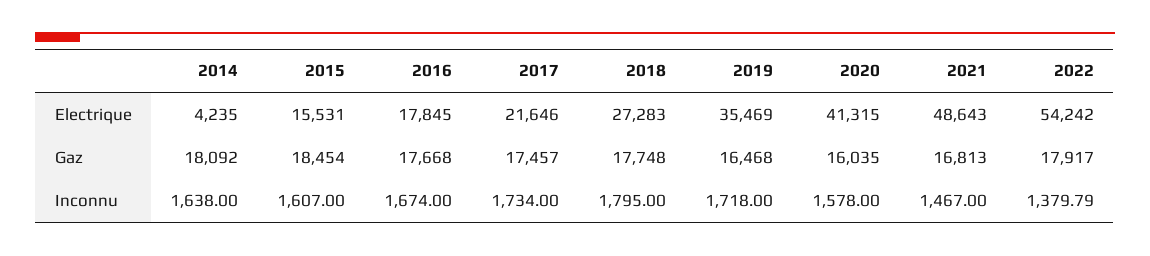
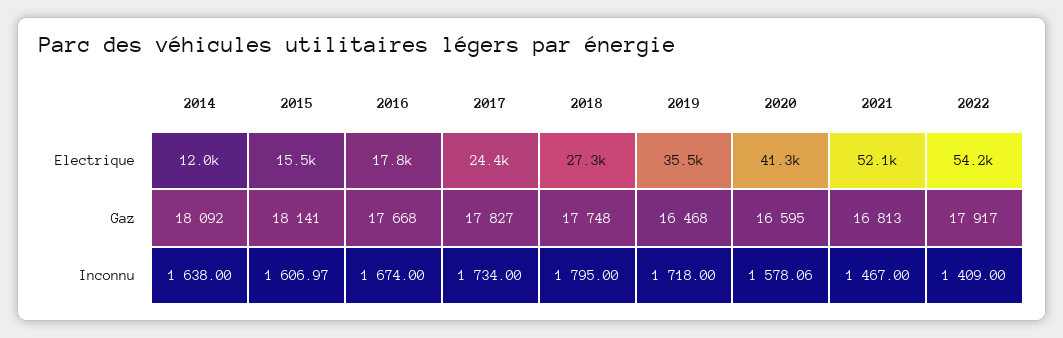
  {
    "2014": {
-     "Electrique": 4235,
+     "Electrique": 12000,
      "Gaz": 18092,
      "Inconnu": 1638
    },
    "2015": {
      "Electrique": 15531,
-     "Gaz": 18454,
+     "Gaz": 18141,
-     "Inconnu": 1607
+     "Inconnu": 1606.97
    },
    "2016": {
      "Electrique": 17845,
      "Gaz": 17668,
      "Inconnu": 1674
    },
    "2017": {
-     "Electrique": 21646,
+     "Electrique": 24400,
-     "Gaz": 17457,
+     "Gaz": 17827,
      "Inconnu": 1734
    },
    "2018": {
      "Electrique": 27283,
      "Gaz": 17748,
      "Inconnu": 1795
    },
    "2019": {
      "Electrique": 35469,
      "Gaz": 16468,
      "Inconnu": 1718
    },
    "2020": {
      "Electrique": 41315,
-     "Gaz": 16035,
+     "Gaz": 16595,
-     "Inconnu": 1578
+     "Inconnu": 1578.06
    },
    "2021": {
-     "Electrique": 48643,
+     "Electrique": 52100,
      "Gaz": 16813,
      "Inconnu": 1467
    },
    "2022": {
      "Electrique": 54242,
      "Gaz": 17917,
-     "Inconnu": 1379.79
+     "Inconnu": 1409
    }
  }

